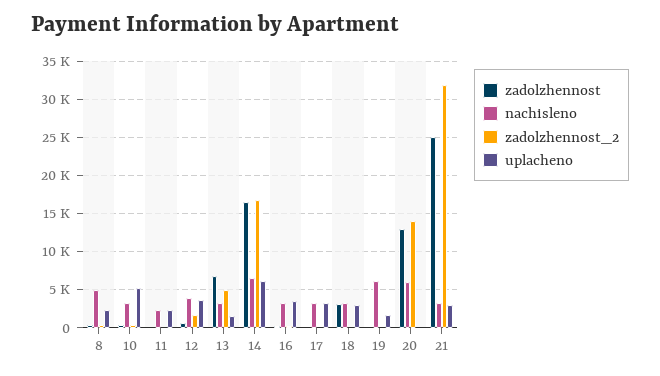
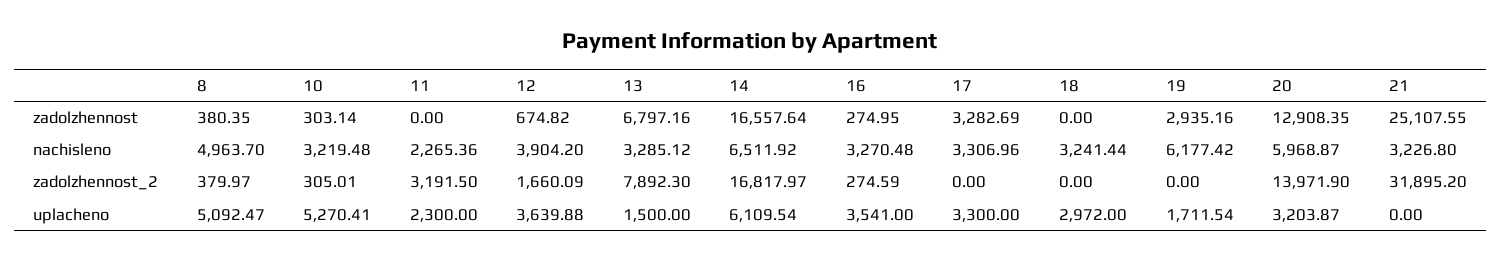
  {
    "zadolzhennost": {
      "8": 380.35,
      "10": 303.14,
      "11": 0,
      "12": 674.82,
      "13": 6797.16,
      "14": 16557.64,
      "16": 274.95,
-     "17": 0,
+     "17": 3282.69,
-     "18": 3000,
+     "18": 0,
-     "19": 0,
+     "19": 2935.16,
      "20": 12908.35,
      "21": 25107.55
    },
    "nachisleno": {
      "8": 4963.7,
      "10": 3219.48,
      "11": 2265.36,
      "12": 3904.2,
      "13": 3285.12,
      "14": 6511.92,
      "16": 3270.48,
      "17": 3306.96,
      "18": 3241.44,
      "19": 6177.42,
      "20": 5968.87,
      "21": 3226.8
    },
    "zadolzhennost_2": {
      "8": 379.97,
      "10": 305.01,
-     "11": 0,
+     "11": 3191.5,
      "12": 1660.09,
-     "13": 5000,
+     "13": 7892.3,
      "14": 16817.97,
      "16": 274.59,
      "17": 0,
      "18": 0,
      "19": 0,
      "20": 13971.9,
      "21": 31895.2
    },
    "uplacheno": {
-     "8": 2000,
+     "8": 5092.47,
      "10": 5270.41,
      "11": 2300,
      "12": 3639.88,
      "13": 1500,
      "14": 6109.54,
      "16": 3541,
      "17": 3300,
      "18": 2972,
      "19": 1711.54,
-     "20": 0,
+     "20": 3203.87,
-     "21": 3000
+     "21": 0
    }
  }

